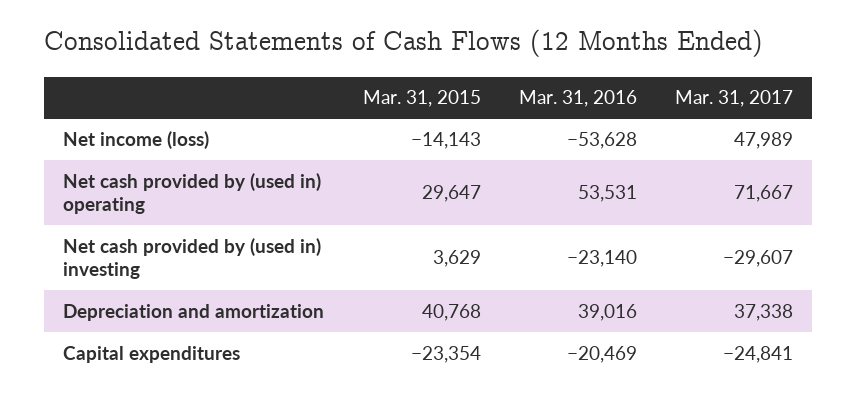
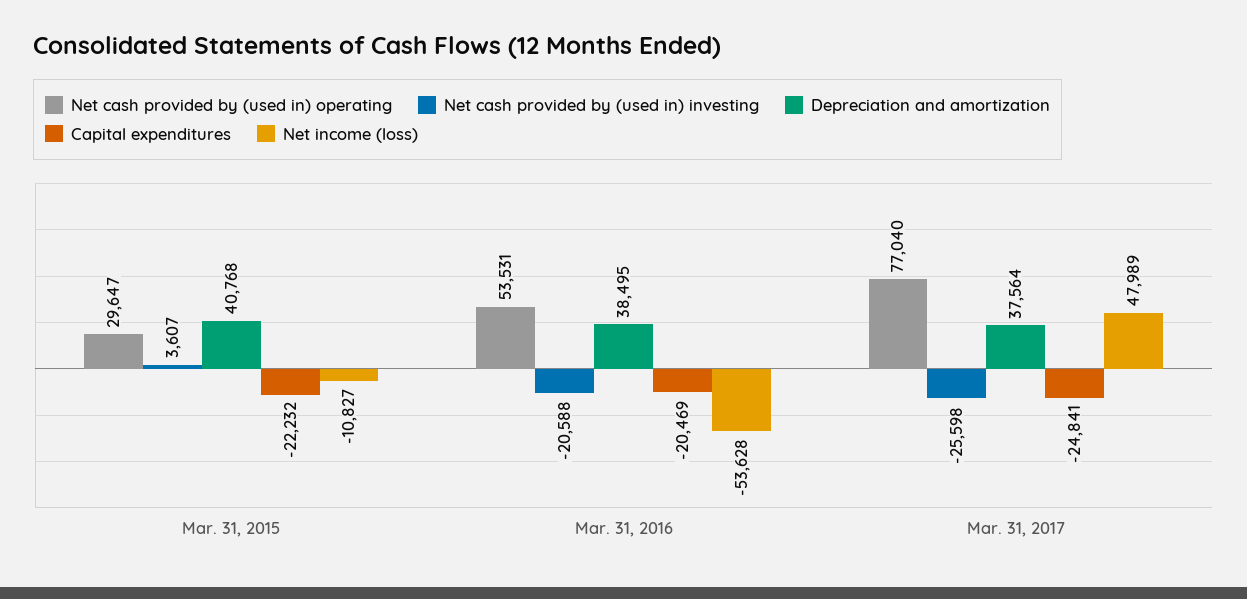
  {
    "Net income (loss)": {
-     "Mar. 31, 2015": -14143,
+     "Mar. 31, 2015": -10827,
      "Mar. 31, 2016": -53628,
      "Mar. 31, 2017": 47989
    },
    "Net cash provided by (used in) operating": {
      "Mar. 31, 2015": 29647,
      "Mar. 31, 2016": 53531,
-     "Mar. 31, 2017": 71667
+     "Mar. 31, 2017": 77040
    },
    "Net cash provided by (used in) investing": {
-     "Mar. 31, 2015": 3629,
+     "Mar. 31, 2015": 3607,
-     "Mar. 31, 2016": -23140,
+     "Mar. 31, 2016": -20588,
-     "Mar. 31, 2017": -29607
+     "Mar. 31, 2017": -25598
    },
    "Depreciation and amortization": {
      "Mar. 31, 2015": 40768,
-     "Mar. 31, 2016": 39016,
+     "Mar. 31, 2016": 38495,
-     "Mar. 31, 2017": 37338
+     "Mar. 31, 2017": 37564
    },
    "Capital expenditures": {
-     "Mar. 31, 2015": -23354,
+     "Mar. 31, 2015": -22232,
      "Mar. 31, 2016": -20469,
      "Mar. 31, 2017": -24841
    }
  }

